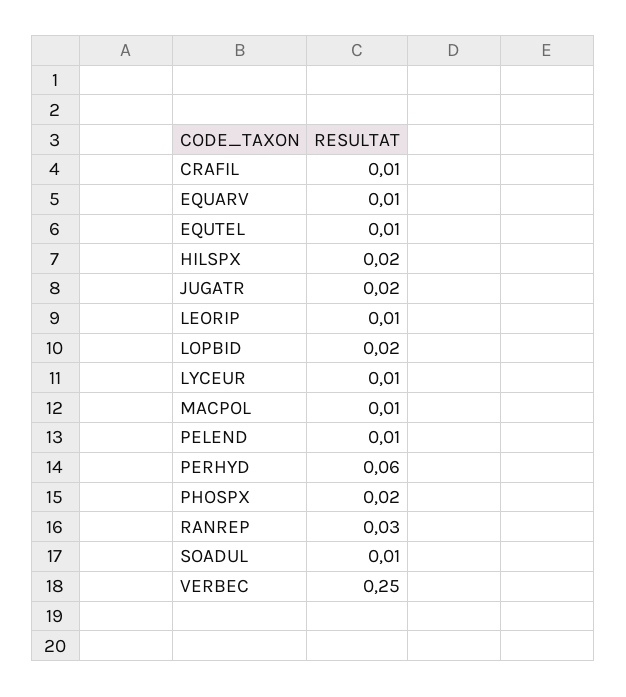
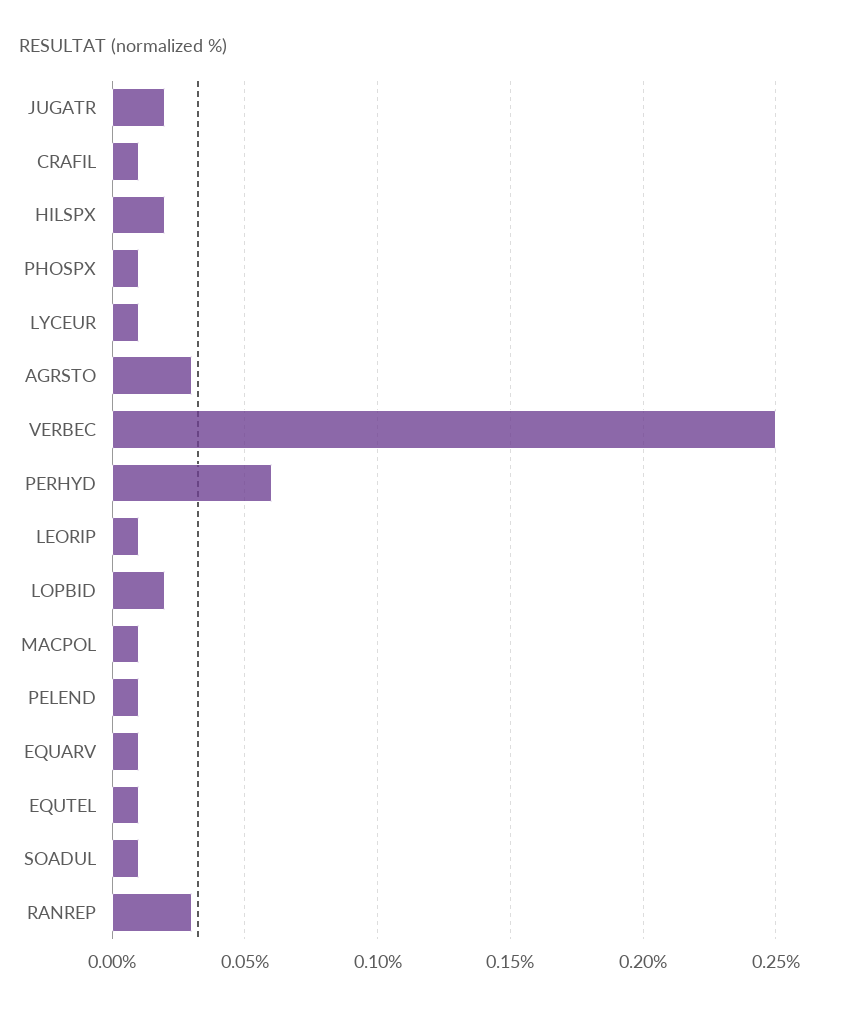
  {
    "CRAFIL": 0.01,
    "EQUARV": 0.01,
    "EQUTEL": 0.01,
    "HILSPX": 0.02,
    "JUGATR": 0.02,
    "LEORIP": 0.01,
    "LOPBID": 0.02,
    "LYCEUR": 0.01,
    "MACPOL": 0.01,
    "PELEND": 0.01,
    "PERHYD": 0.06,
-   "PHOSPX": 0.02,
+   "PHOSPX": 0.01,
    "RANREP": 0.03,
    "SOADUL": 0.01,
-   "VERBEC": 0.25
+   "VERBEC": 0.25,
+   "AGRSTO": 0.03
  }

